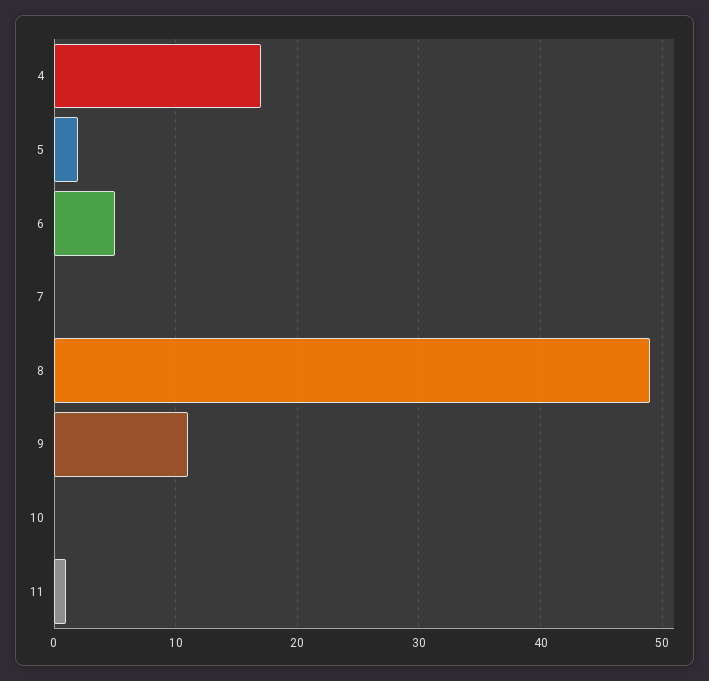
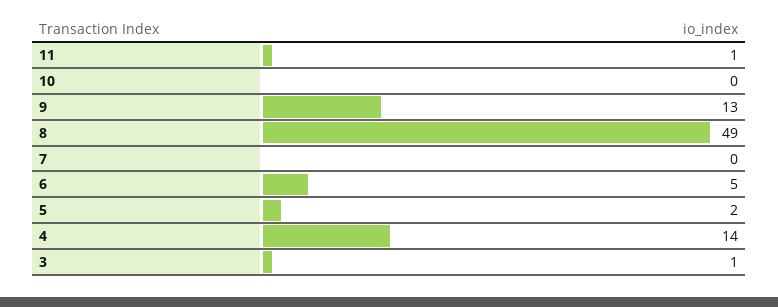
  {
-   "4": 17,
+   "4": 14,
    "5": 2,
    "6": 5,
    "7": 0,
    "8": 49,
-   "9": 11,
+   "9": 13,
    "10": 0,
-   "11": 1
+   "11": 1,
+   "3": 1
  }

